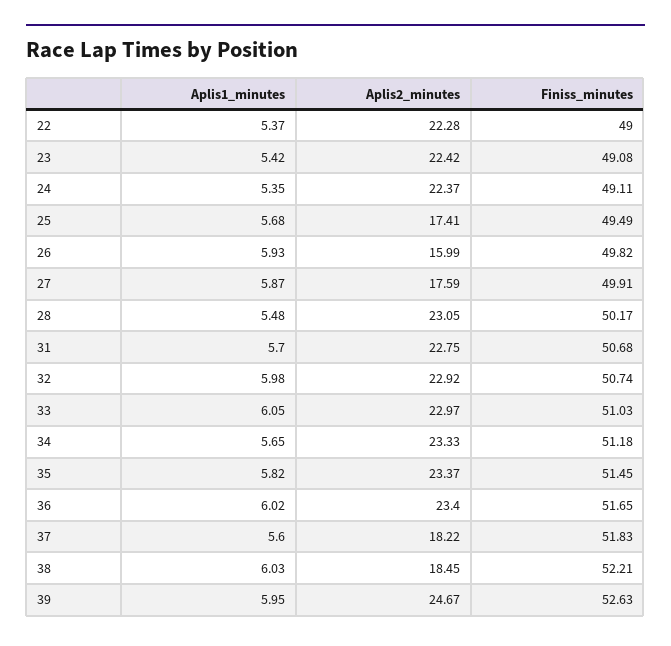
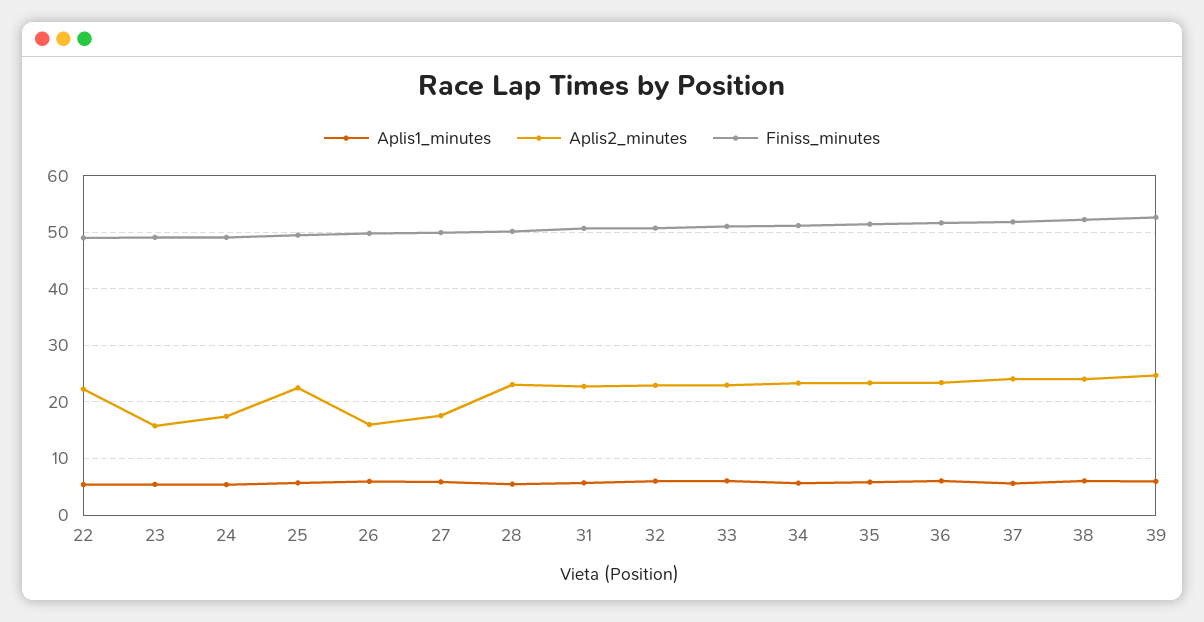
  {
    "Aplis1_minutes": {
      "22": 5.37,
      "23": 5.42,
      "24": 5.35,
      "25": 5.68,
      "26": 5.93,
      "27": 5.87,
      "28": 5.48,
      "31": 5.7,
      "32": 5.98,
      "33": 6.05,
      "34": 5.65,
      "35": 5.82,
      "36": 6.02,
      "37": 5.6,
      "38": 6.03,
      "39": 5.95
    },
    "Aplis2_minutes": {
      "22": 22.28,
-     "23": 22.42,
+     "23": 16,
-     "24": 22.37,
+     "24": 18,
-     "25": 17.41,
+     "25": 22,
      "26": 15.99,
      "27": 17.59,
      "28": 23.05,
      "31": 22.75,
      "32": 22.92,
      "33": 22.97,
      "34": 23.33,
      "35": 23.37,
      "36": 23.4,
-     "37": 18.22,
+     "37": 24,
-     "38": 18.45,
+     "38": 24,
      "39": 24.67
    },
    "Finiss_minutes": {
      "22": 49,
      "23": 49.08,
      "24": 49.11,
      "25": 49.49,
      "26": 49.82,
      "27": 49.91,
      "28": 50.17,
      "31": 50.68,
      "32": 50.74,
      "33": 51.03,
      "34": 51.18,
      "35": 51.45,
      "36": 51.65,
      "37": 51.83,
      "38": 52.21,
      "39": 52.63
    }
  }

